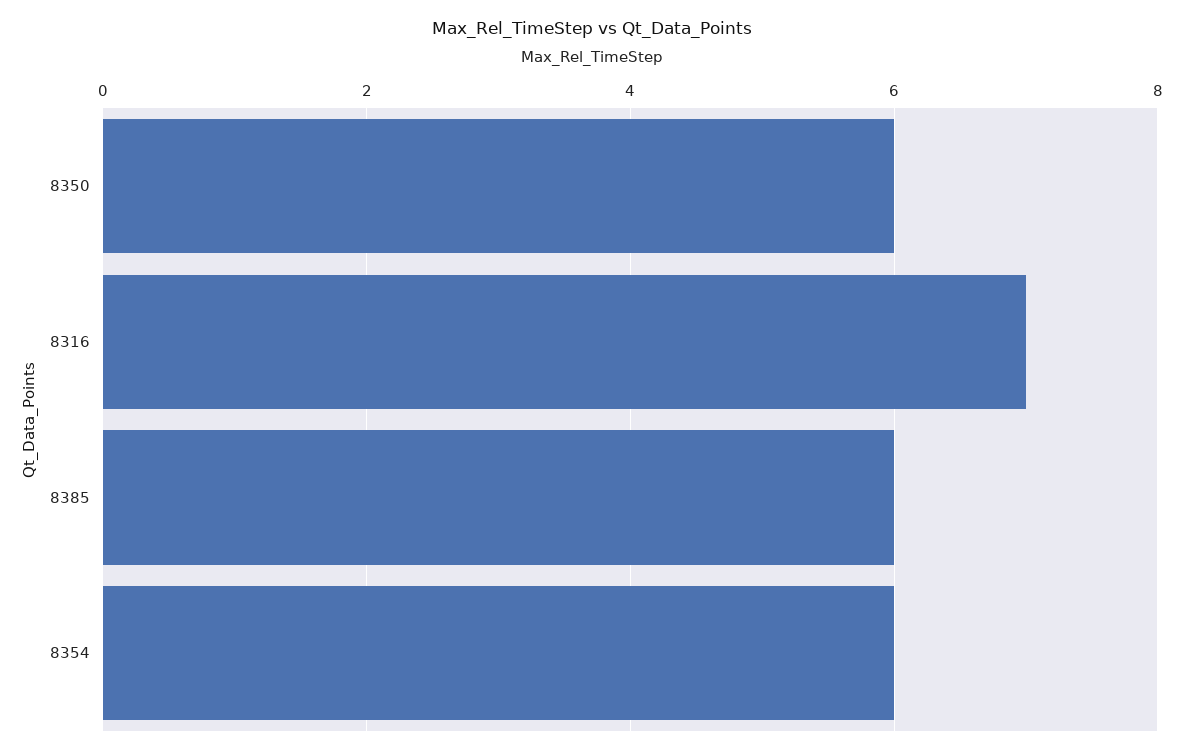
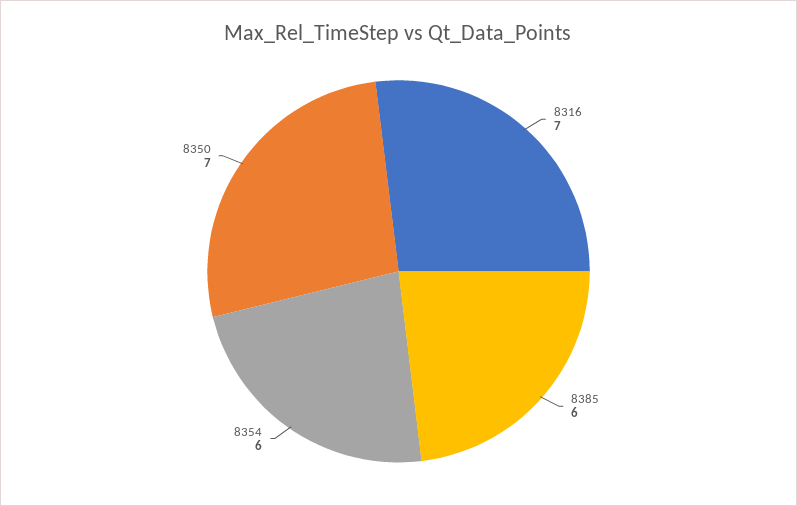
  {
-   "8350": 6,
+   "8350": 7,
    "8316": 7,
    "8385": 6,
    "8354": 6
  }

